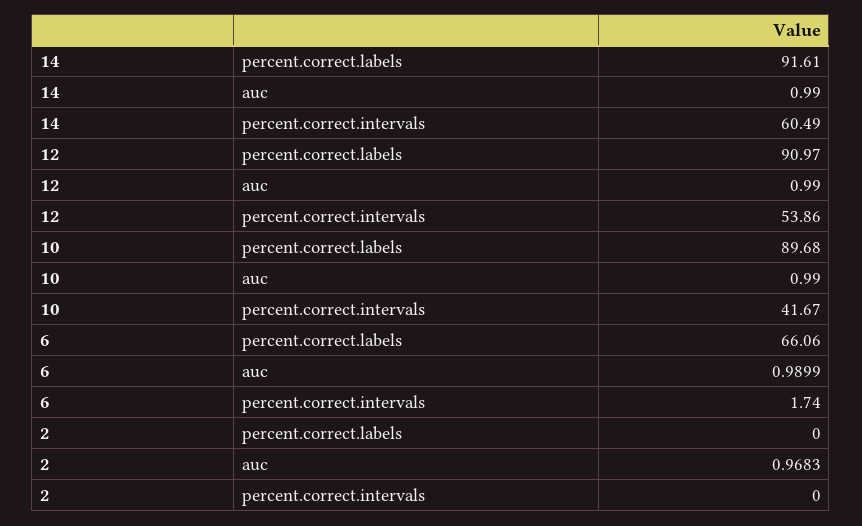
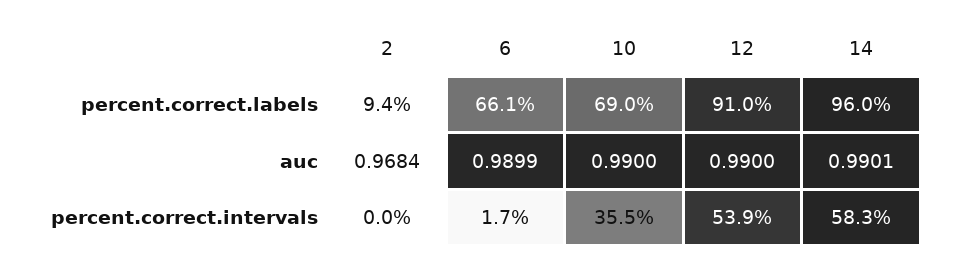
  {
    "14": {
-     "percent.correct.labels": 91.61,
+     "percent.correct.labels": 96,
-     "auc": 0.99,
+     "auc": 0.9901,
-     "percent.correct.intervals": 60.49
+     "percent.correct.intervals": 58.3
    },
    "12": {
      "percent.correct.labels": 90.97,
      "auc": 0.99,
      "percent.correct.intervals": 53.86
    },
    "10": {
-     "percent.correct.labels": 89.68,
+     "percent.correct.labels": 69,
      "auc": 0.99,
-     "percent.correct.intervals": 41.67
+     "percent.correct.intervals": 35.5
    },
    "6": {
      "percent.correct.labels": 66.06,
      "auc": 0.9899,
      "percent.correct.intervals": 1.74
    },
    "2": {
-     "percent.correct.labels": 0,
+     "percent.correct.labels": 9.4,
-     "auc": 0.9683,
+     "auc": 0.9684,
      "percent.correct.intervals": 0
    }
  }

